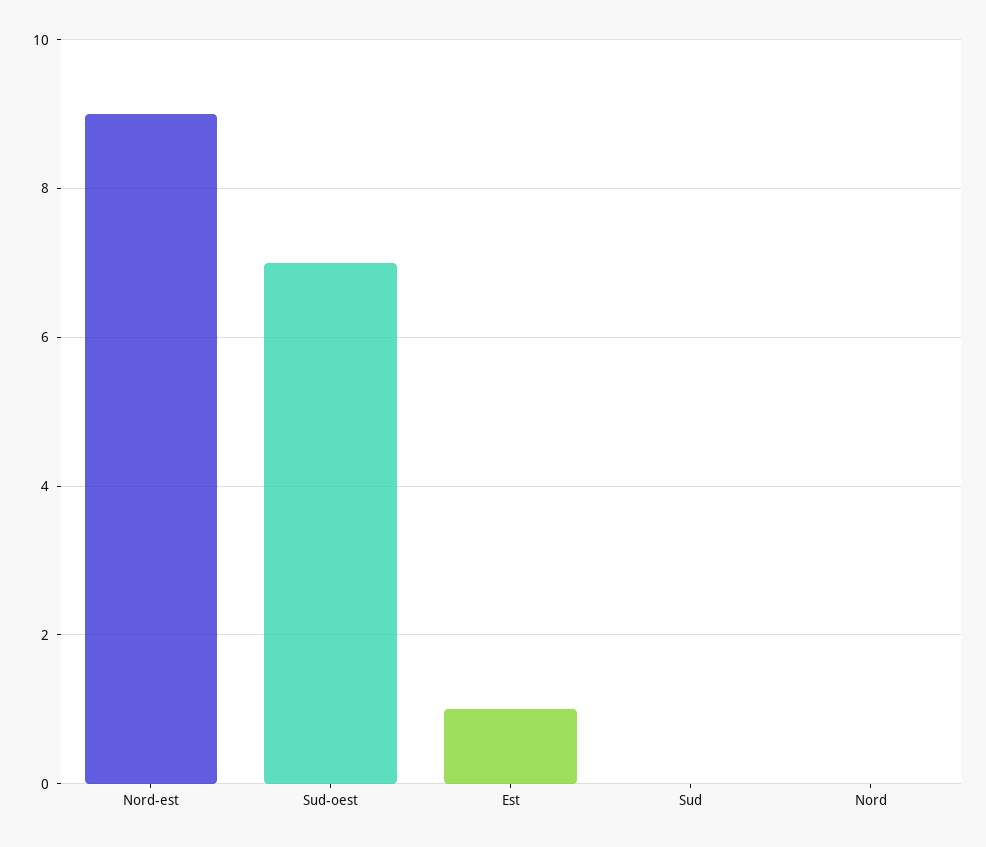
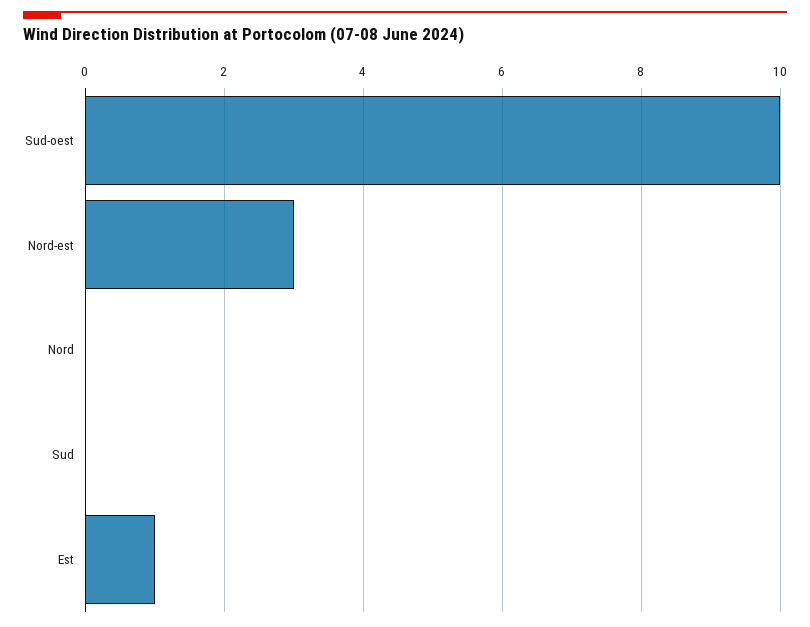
  {
-   "Nord-est": 9,
+   "Nord-est": 3,
-   "Sud-oest": 7,
+   "Sud-oest": 10,
    "Est": 1,
    "Sud": 0,
    "Nord": 0
  }

